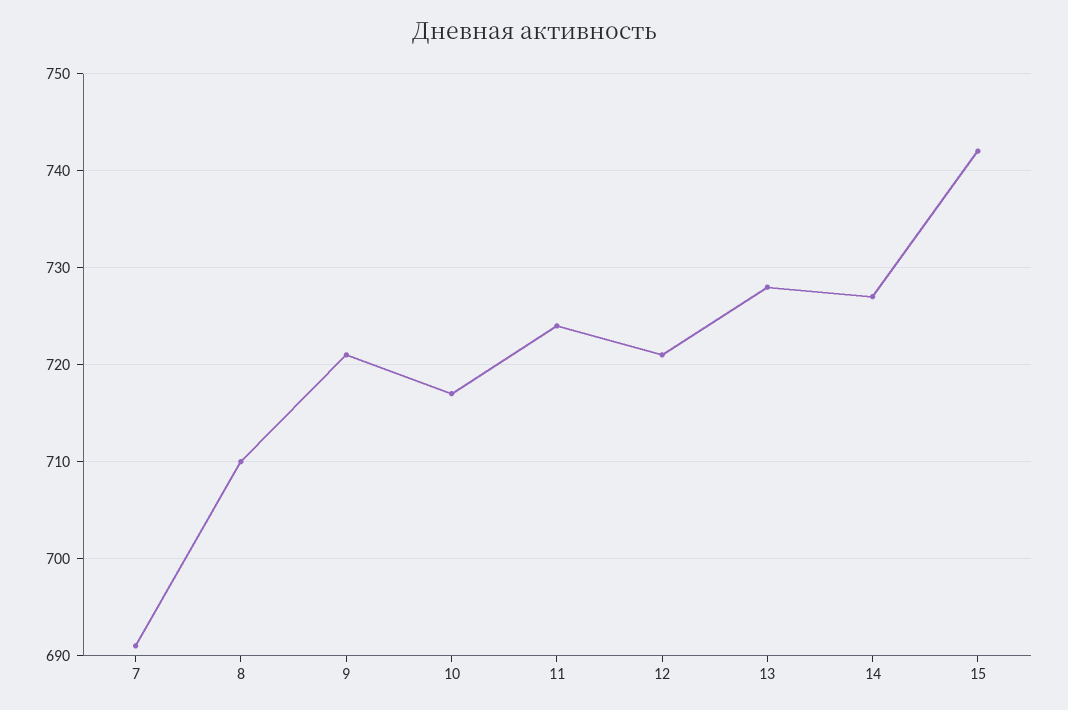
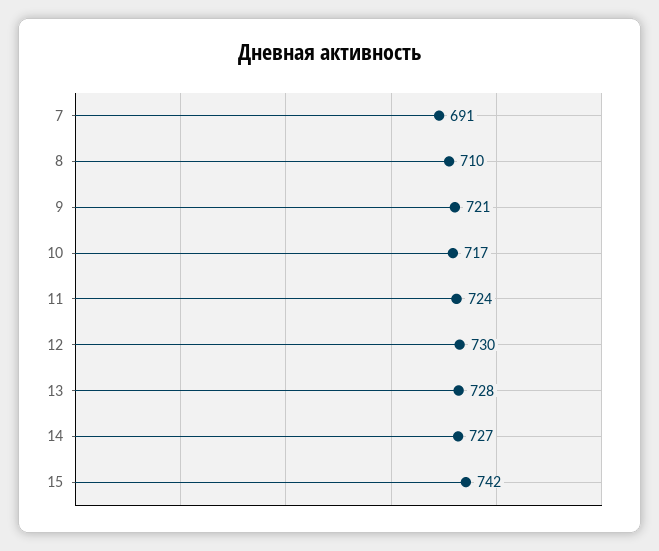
  {
    "7": 691,
    "8": 710,
    "9": 721,
    "10": 717,
    "11": 724,
-   "12": 721,
+   "12": 730,
    "13": 728,
    "14": 727,
    "15": 742
  }

